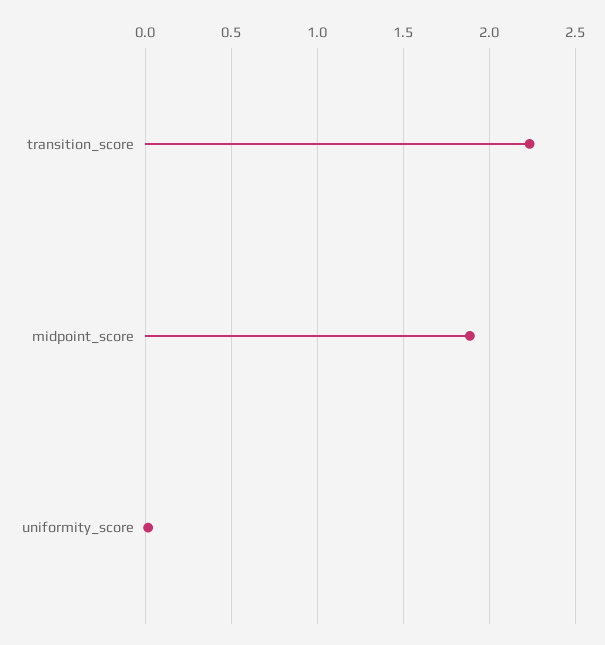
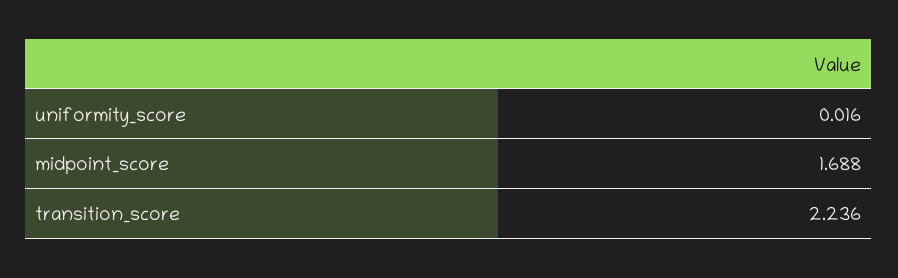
  {
    "transition_score": 2.236,
-   "midpoint_score": 1.9,
+   "midpoint_score": 1.688,
    "uniformity_score": 0.016
  }

